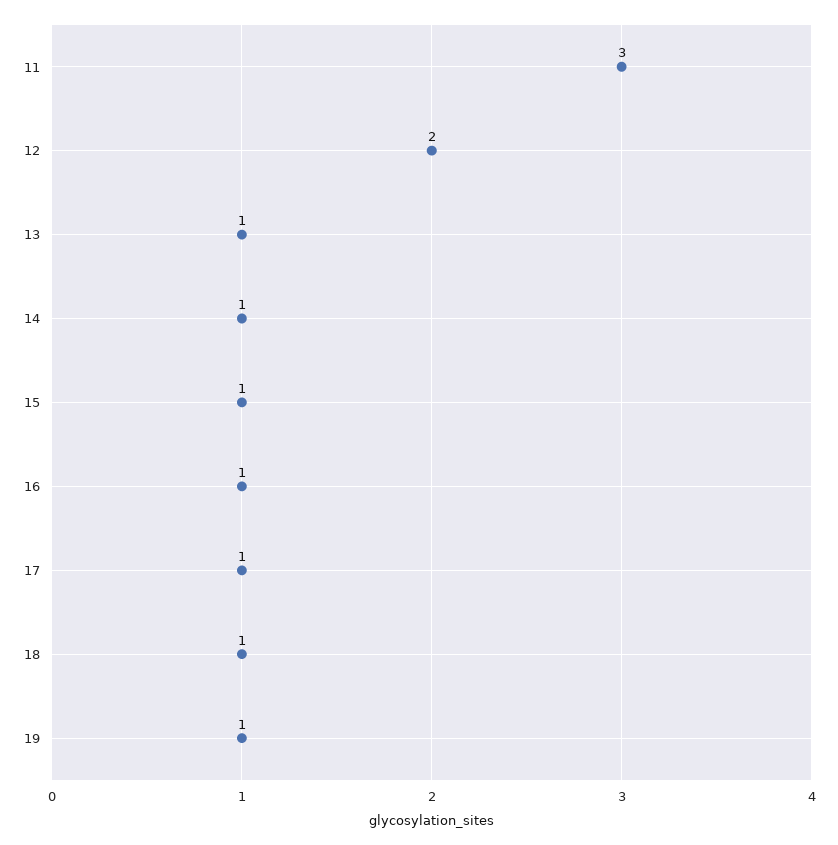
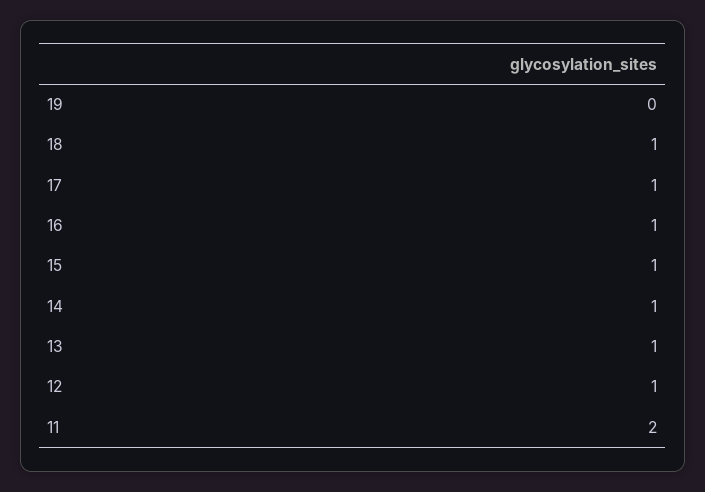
  {
-   "11": 3,
+   "11": 2,
-   "12": 2,
+   "12": 1,
    "13": 1,
    "14": 1,
    "15": 1,
    "16": 1,
    "17": 1,
    "18": 1,
-   "19": 1
+   "19": 0
  }

